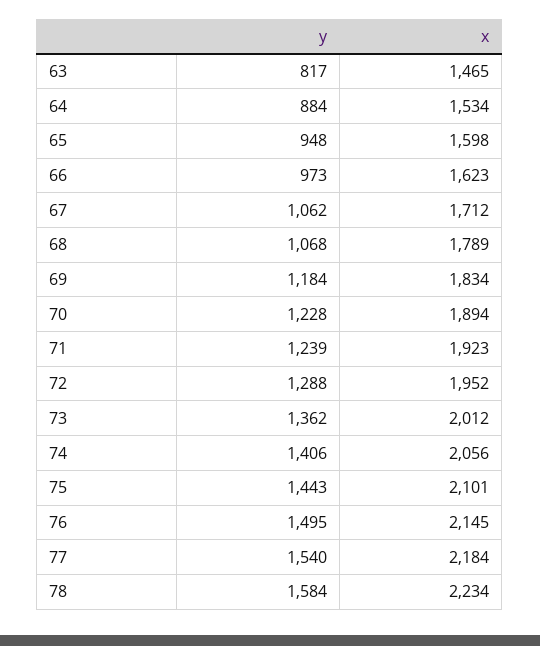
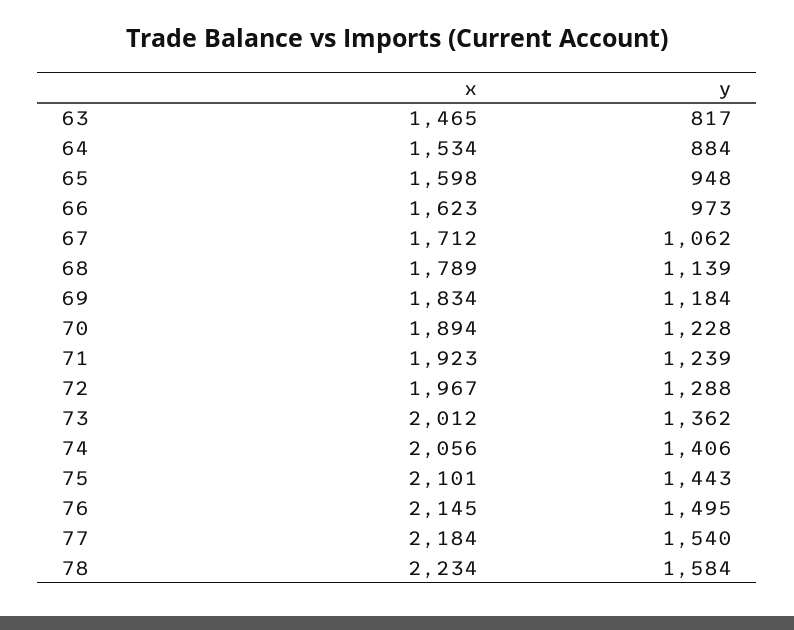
  {
    "y": {
      "63": 817,
      "64": 884,
      "65": 948,
      "66": 973,
      "67": 1062,
-     "68": 1068,
+     "68": 1139,
      "69": 1184,
      "70": 1228,
      "71": 1239,
      "72": 1288,
      "73": 1362,
      "74": 1406,
      "75": 1443,
      "76": 1495,
      "77": 1540,
      "78": 1584
    },
    "x": {
      "63": 1465,
      "64": 1534,
      "65": 1598,
      "66": 1623,
      "67": 1712,
      "68": 1789,
      "69": 1834,
      "70": 1894,
      "71": 1923,
-     "72": 1952,
+     "72": 1967,
      "73": 2012,
      "74": 2056,
      "75": 2101,
      "76": 2145,
      "77": 2184,
      "78": 2234
    }
  }

